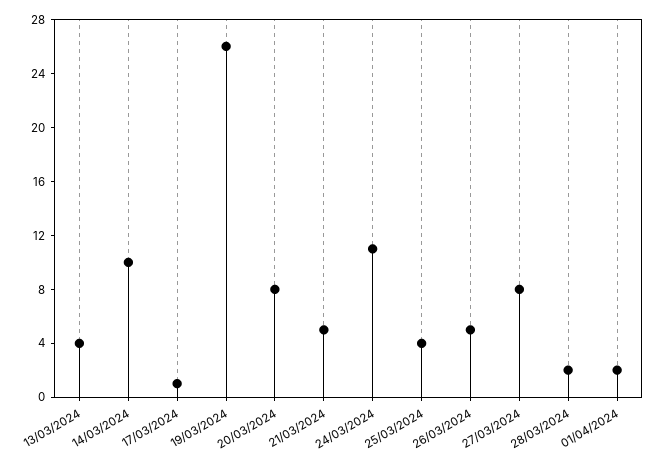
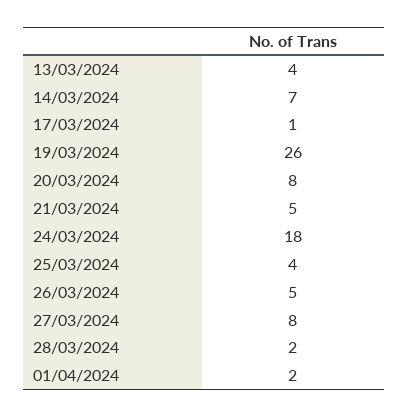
  {
    "13/03/2024": 4,
-   "14/03/2024": 10,
+   "14/03/2024": 7,
    "17/03/2024": 1,
    "19/03/2024": 26,
    "20/03/2024": 8,
    "21/03/2024": 5,
-   "24/03/2024": 11,
+   "24/03/2024": 18,
    "25/03/2024": 4,
    "26/03/2024": 5,
    "27/03/2024": 8,
    "28/03/2024": 2,
    "01/04/2024": 2
  }

